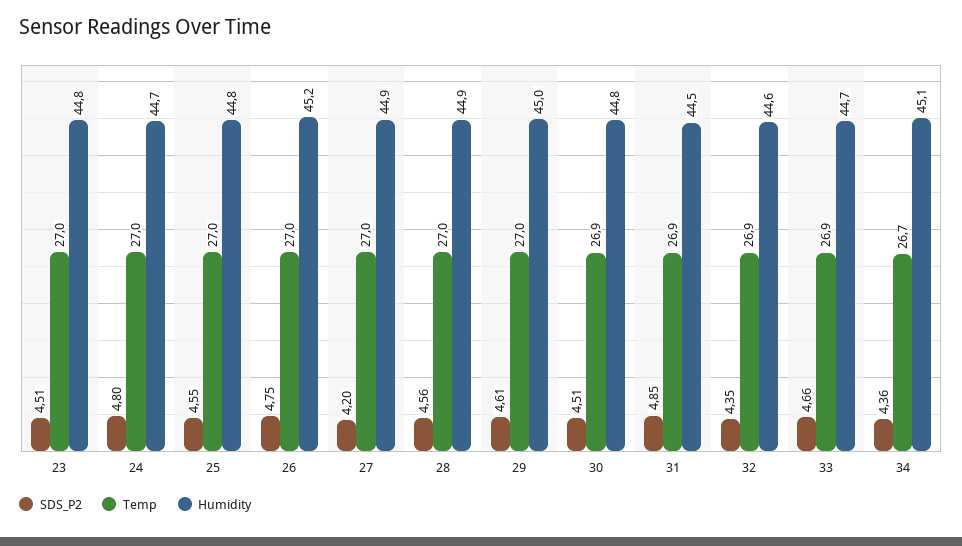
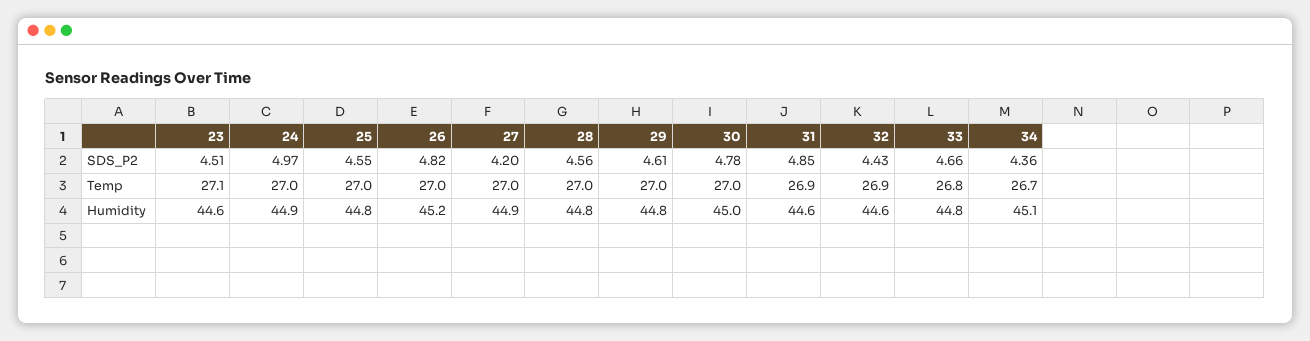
  {
    "SDS_P2": {
      "23": 4.51,
-     "24": 4.8,
+     "24": 4.97,
      "25": 4.55,
-     "26": 4.75,
+     "26": 4.82,
      "27": 4.2,
      "28": 4.56,
      "29": 4.61,
-     "30": 4.51,
+     "30": 4.78,
      "31": 4.85,
-     "32": 4.35,
+     "32": 4.43,
      "33": 4.66,
      "34": 4.36
    },
    "Temp": {
-     "23": 27,
+     "23": 27.1,
      "24": 27,
      "25": 27,
      "26": 27,
      "27": 27,
      "28": 27,
      "29": 27,
-     "30": 26.9,
+     "30": 27,
      "31": 26.9,
      "32": 26.9,
-     "33": 26.9,
+     "33": 26.8,
      "34": 26.7
    },
    "Humidity": {
-     "23": 44.8,
+     "23": 44.6,
-     "24": 44.7,
+     "24": 44.9,
      "25": 44.8,
      "26": 45.2,
      "27": 44.9,
-     "28": 44.9,
+     "28": 44.8,
-     "29": 45,
+     "29": 44.8,
-     "30": 44.8,
+     "30": 45,
-     "31": 44.5,
+     "31": 44.6,
      "32": 44.6,
-     "33": 44.7,
+     "33": 44.8,
      "34": 45.1
    }
  }

